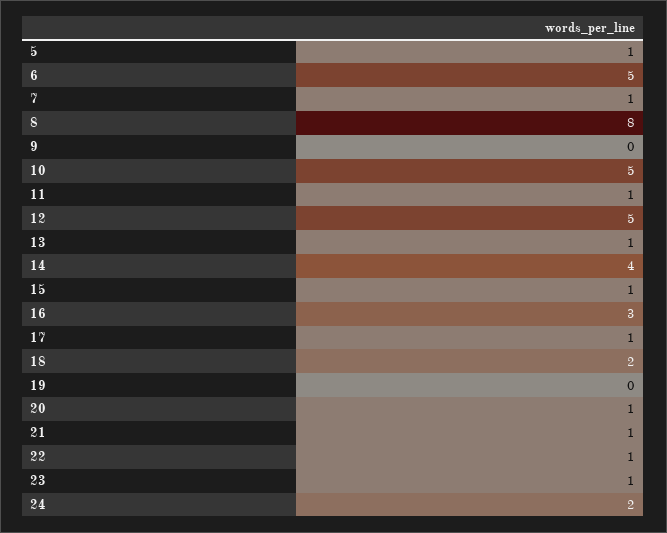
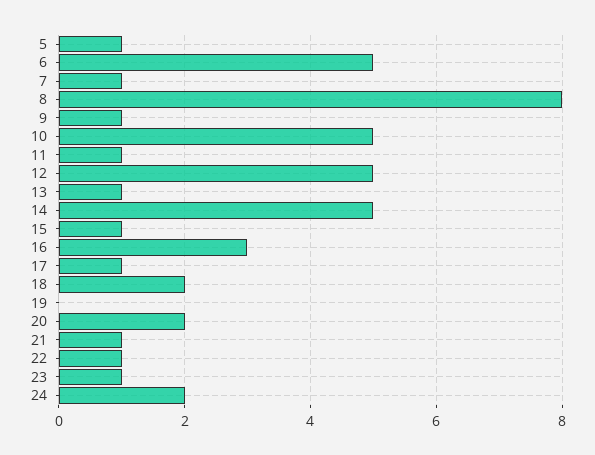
  {
    "5": 1,
    "6": 5,
    "7": 1,
    "8": 8,
-   "9": 0,
+   "9": 1,
    "10": 5,
    "11": 1,
    "12": 5,
    "13": 1,
-   "14": 4,
+   "14": 5,
    "15": 1,
    "16": 3,
    "17": 1,
    "18": 2,
    "19": 0,
-   "20": 1,
+   "20": 2,
    "21": 1,
    "22": 1,
    "23": 1,
    "24": 2
  }

